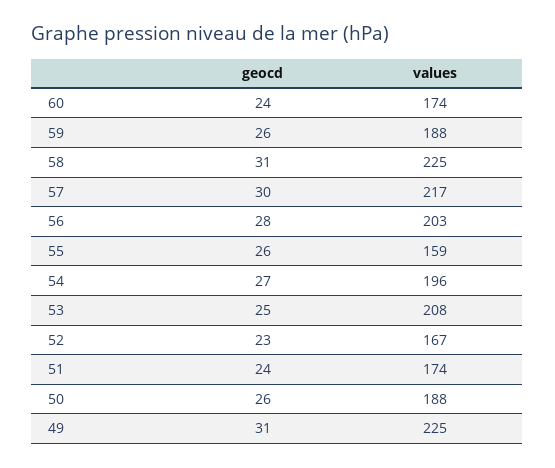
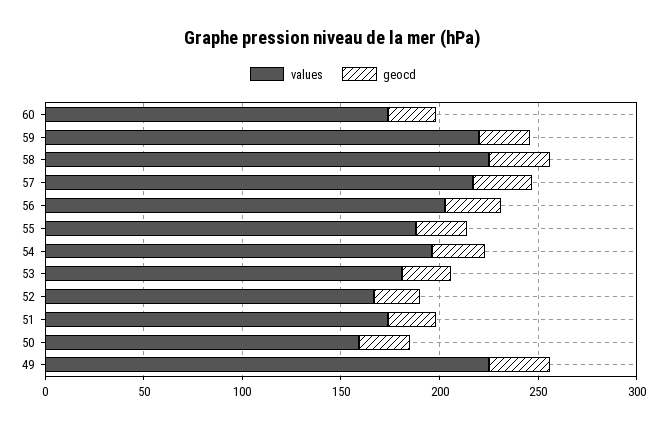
  {
    "geocd": {
      "60": 24,
      "59": 26,
      "58": 31,
      "57": 30,
      "56": 28,
      "55": 26,
      "54": 27,
      "53": 25,
      "52": 23,
      "51": 24,
      "50": 26,
      "49": 31
    },
    "values": {
      "60": 174,
-     "59": 188,
+     "59": 220,
      "58": 225,
      "57": 217,
      "56": 203,
-     "55": 159,
+     "55": 190,
      "54": 196,
-     "53": 208,
+     "53": 180,
      "52": 167,
      "51": 174,
-     "50": 188,
+     "50": 160,
      "49": 225
    }
  }

